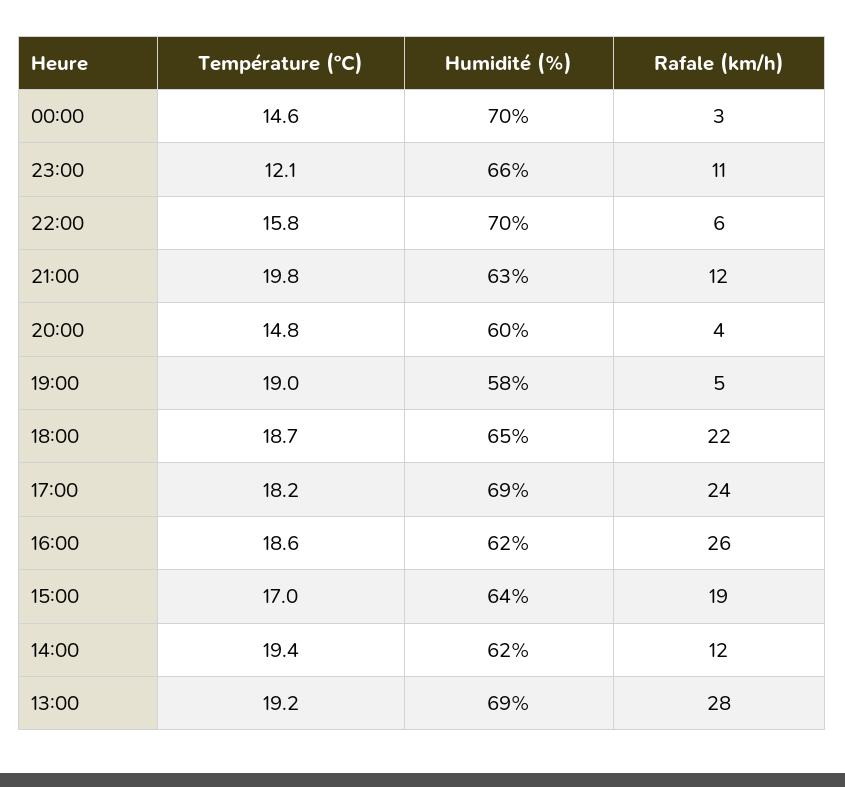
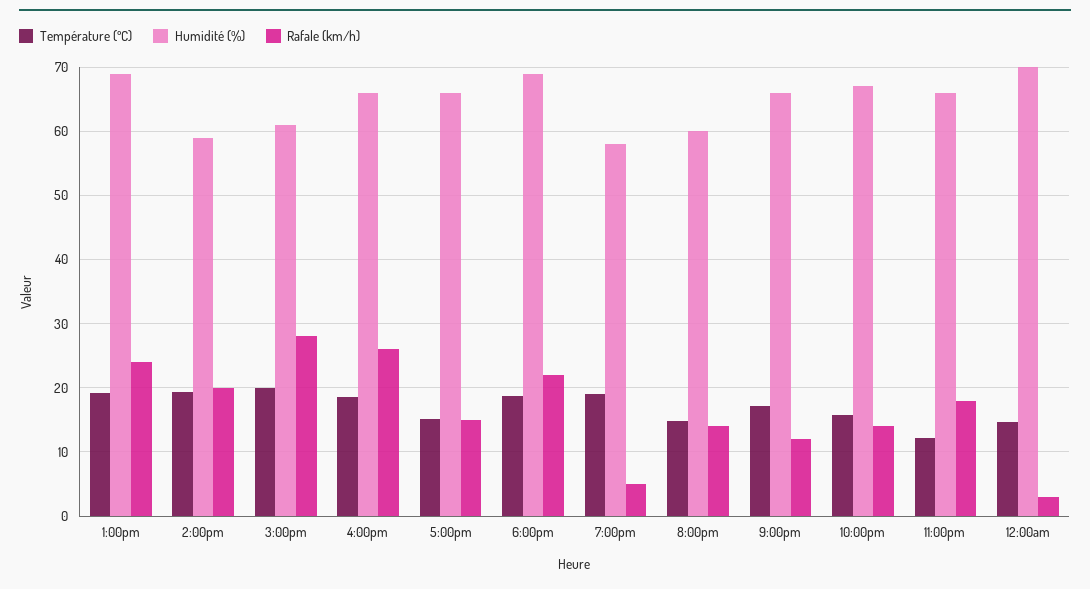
  {
    "Température (ºC)": {
      "00:00": 14.6,
      "23:00": 12.1,
      "22:00": 15.8,
-     "21:00": 19.8,
+     "21:00": 17,
      "20:00": 14.8,
      "19:00": 19,
      "18:00": 18.7,
-     "17:00": 18.2,
+     "17:00": 15,
      "16:00": 18.6,
-     "15:00": 17,
+     "15:00": 20,
      "14:00": 19.4,
      "13:00": 19.2
    },
    "Humidité (%)": {
      "00:00": 70,
      "23:00": 66,
-     "22:00": 70,
+     "22:00": 67,
-     "21:00": 63,
+     "21:00": 66,
      "20:00": 60,
      "19:00": 58,
-     "18:00": 65,
+     "18:00": 69,
-     "17:00": 69,
+     "17:00": 66,
-     "16:00": 62,
+     "16:00": 66,
-     "15:00": 64,
+     "15:00": 61,
-     "14:00": 62,
+     "14:00": 59,
      "13:00": 69
    },
    "Rafale (km/h)": {
      "00:00": 3,
-     "23:00": 11,
+     "23:00": 18,
-     "22:00": 6,
+     "22:00": 14,
      "21:00": 12,
-     "20:00": 4,
+     "20:00": 14,
      "19:00": 5,
      "18:00": 22,
-     "17:00": 24,
+     "17:00": 15,
      "16:00": 26,
-     "15:00": 19,
+     "15:00": 28,
-     "14:00": 12,
+     "14:00": 20,
-     "13:00": 28
+     "13:00": 24
    }
  }

